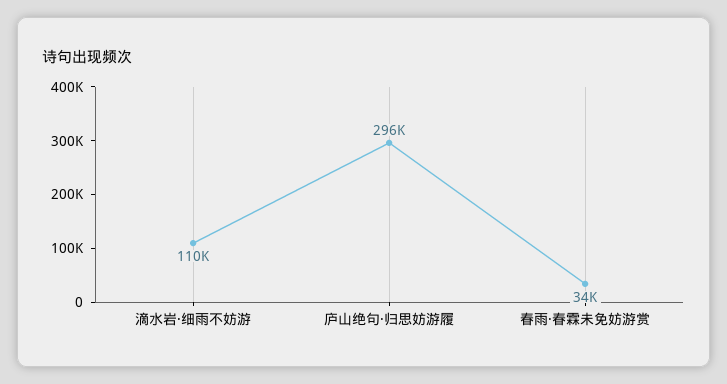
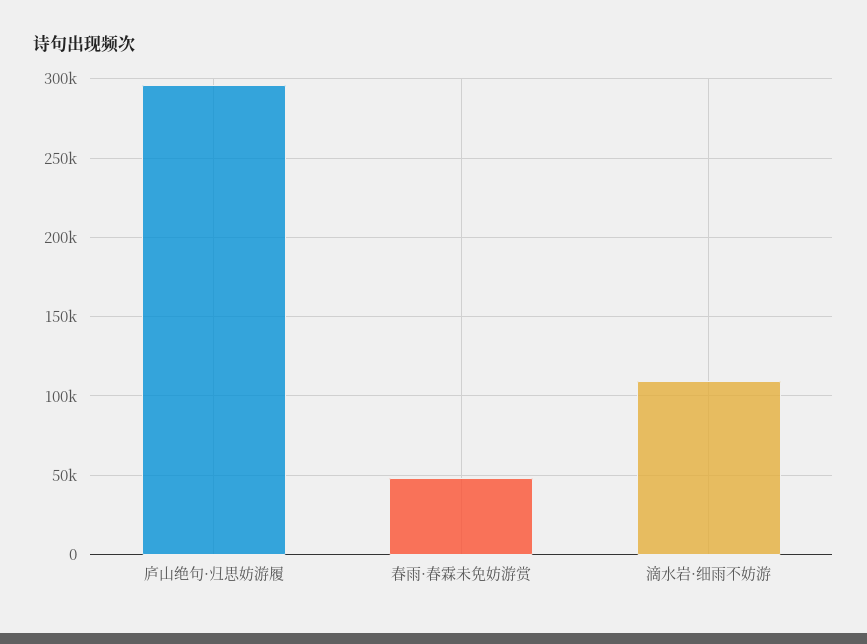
  {
    "滴水岩·细雨不妨游": 110000,
    "庐山绝句·归思妨游履": 296000,
-   "春雨·春霖未免妨游赏": 34000
+   "春雨·春霖未免妨游赏": 50000
  }

